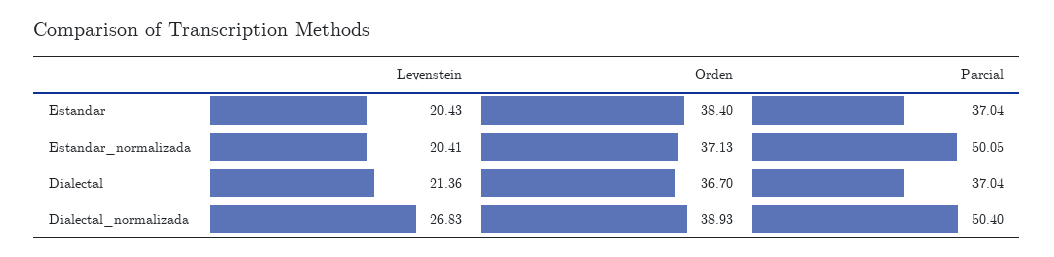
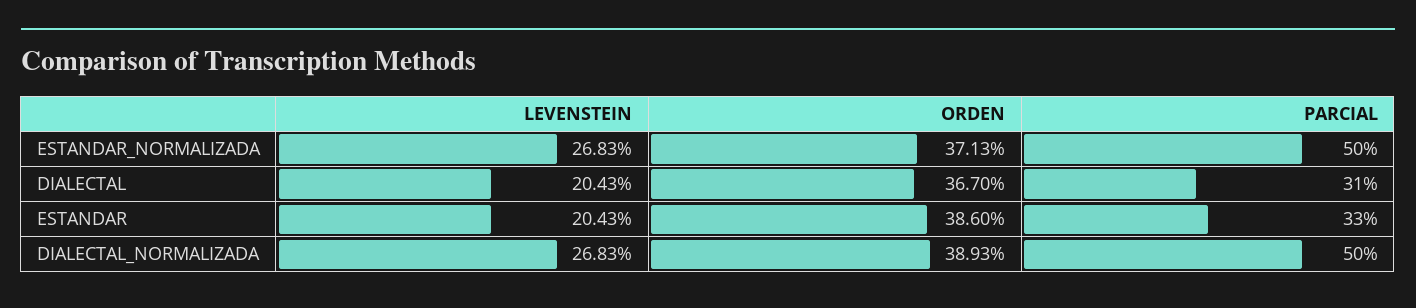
  {
    "Levenstein": {
      "Estandar": 20.43,
-     "Estandar_normalizada": 20.41,
+     "Estandar_normalizada": 26.83,
-     "Dialectal": 21.36,
+     "Dialectal": 20.43,
      "Dialectal_normalizada": 26.83
    },
    "Orden": {
-     "Estandar": 38.4,
+     "Estandar": 38.6,
      "Estandar_normalizada": 37.13,
      "Dialectal": 36.7,
      "Dialectal_normalizada": 38.93
    },
    "Parcial": {
-     "Estandar": 37.04,
+     "Estandar": 33,
-     "Estandar_normalizada": 50.05,
+     "Estandar_normalizada": 50,
-     "Dialectal": 37.04,
+     "Dialectal": 31,
-     "Dialectal_normalizada": 50.4
+     "Dialectal_normalizada": 50
    }
  }

